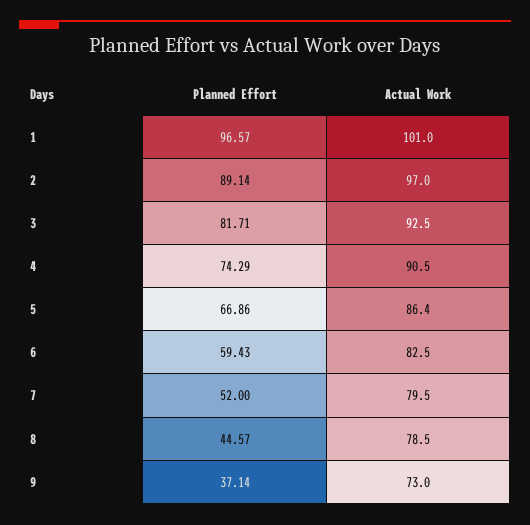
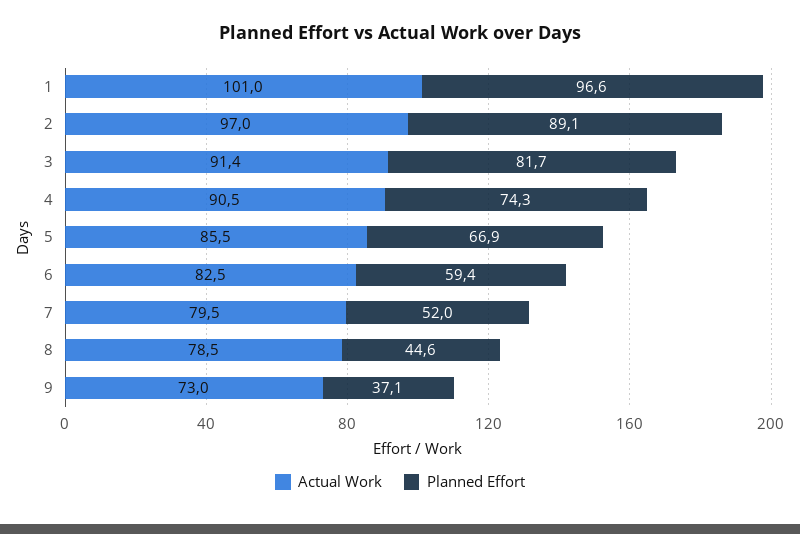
  {
    "Planned Effort": {
      "1": 96.57,
      "2": 89.14,
      "3": 81.71,
      "4": 74.29,
      "5": 66.86,
      "6": 59.43,
      "7": 52,
      "8": 44.57,
      "9": 37.14
    },
    "Actual Work": {
      "1": 101,
      "2": 97,
-     "3": 92.5,
+     "3": 91.4,
      "4": 90.5,
-     "5": 86.4,
+     "5": 85.5,
      "6": 82.5,
      "7": 79.5,
      "8": 78.5,
      "9": 73
    }
  }

